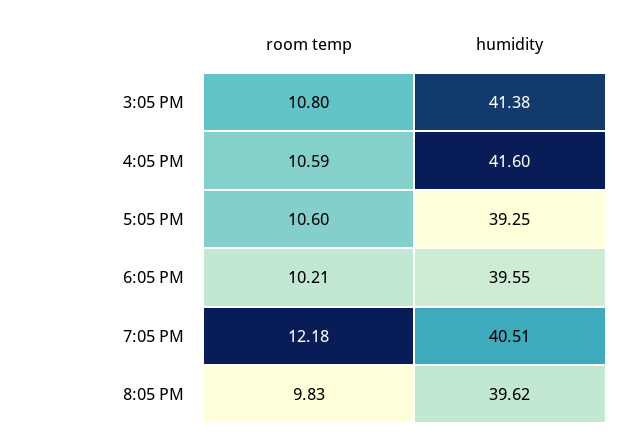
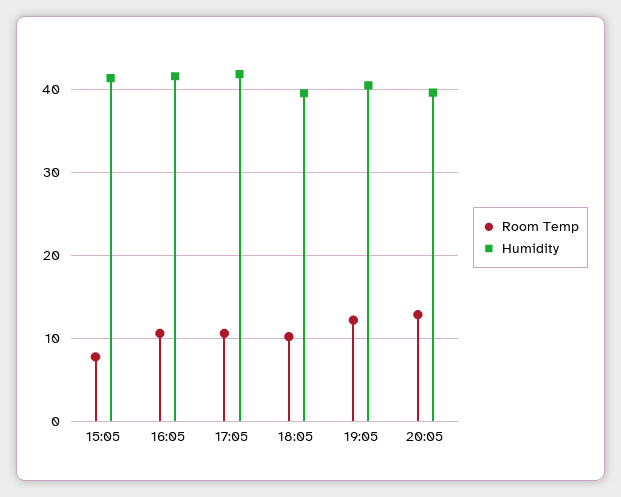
  {
    "room temp": {
-     "3:05 PM": 10.8,
+     "3:05 PM": 8,
      "4:05 PM": 10.59,
      "5:05 PM": 10.6,
      "6:05 PM": 10.21,
      "7:05 PM": 12.18,
-     "8:05 PM": 9.83
+     "8:05 PM": 13
    },
    "humidity": {
      "3:05 PM": 41.38,
      "4:05 PM": 41.6,
-     "5:05 PM": 39.25,
+     "5:05 PM": 42,
      "6:05 PM": 39.55,
      "7:05 PM": 40.51,
      "8:05 PM": 39.62
    }
  }

